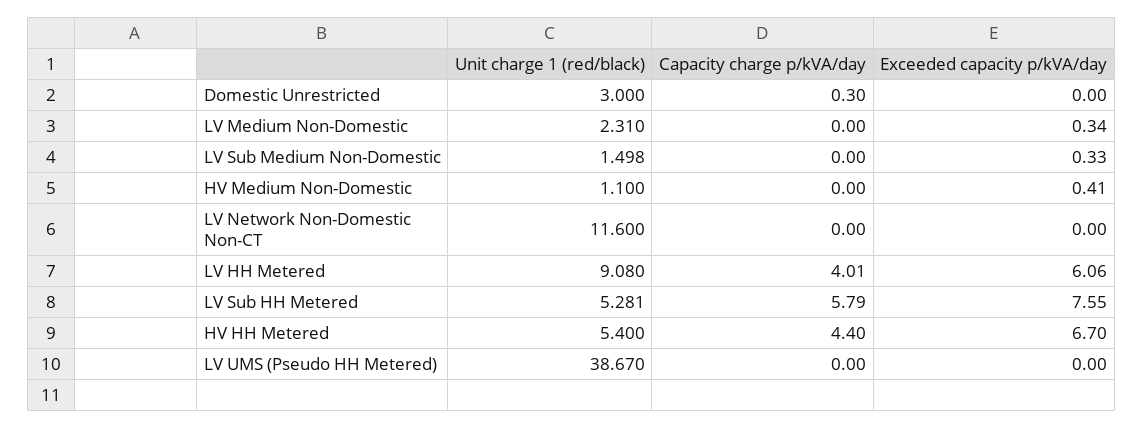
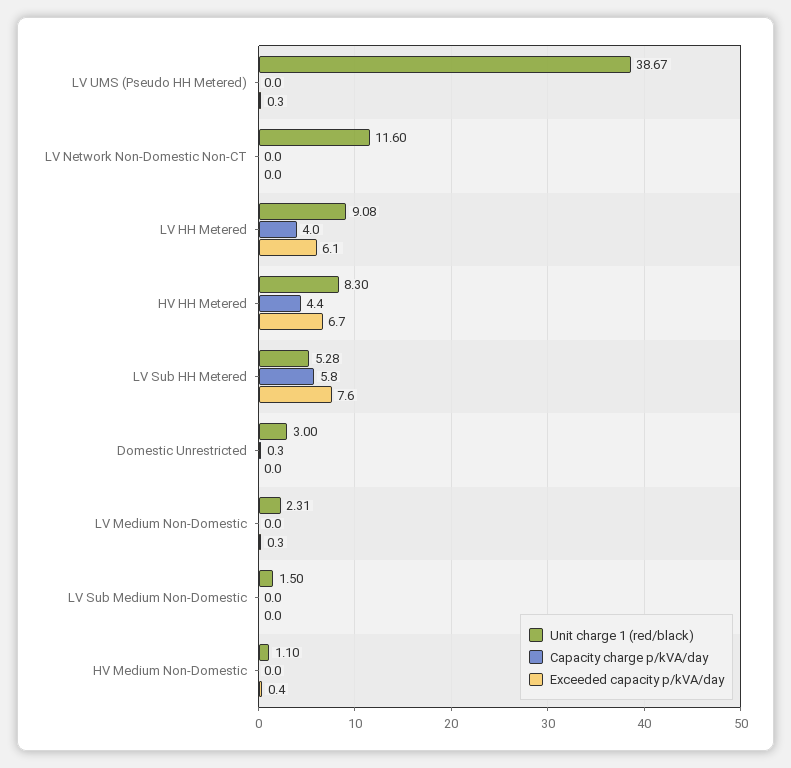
  {
    "Unit charge 1 (red/black)": {
      "Domestic Unrestricted": 3,
      "LV Medium Non-Domestic": 2.31,
      "LV Sub Medium Non-Domestic": 1.498,
      "HV Medium Non-Domestic": 1.1,
      "LV Network Non-Domestic Non-CT": 11.6,
      "LV HH Metered": 9.08,
      "LV Sub HH Metered": 5.281,
-     "HV HH Metered": 5.4,
+     "HV HH Metered": 8.3,
      "LV UMS (Pseudo HH Metered)": 38.67
    },
    "Capacity charge p/kVA/day": {
      "Domestic Unrestricted": 0.3,
      "LV Medium Non-Domestic": 0,
      "LV Sub Medium Non-Domestic": 0,
      "HV Medium Non-Domestic": 0,
      "LV Network Non-Domestic Non-CT": 0,
      "LV HH Metered": 4.01,
      "LV Sub HH Metered": 5.79,
      "HV HH Metered": 4.4,
      "LV UMS (Pseudo HH Metered)": 0
    },
    "Exceeded capacity p/kVA/day": {
      "Domestic Unrestricted": 0,
      "LV Medium Non-Domestic": 0.34,
-     "LV Sub Medium Non-Domestic": 0.33,
+     "LV Sub Medium Non-Domestic": 0,
      "HV Medium Non-Domestic": 0.41,
      "LV Network Non-Domestic Non-CT": 0,
      "LV HH Metered": 6.06,
      "LV Sub HH Metered": 7.55,
      "HV HH Metered": 6.7,
-     "LV UMS (Pseudo HH Metered)": 0
+     "LV UMS (Pseudo HH Metered)": 0.3
    }
  }

